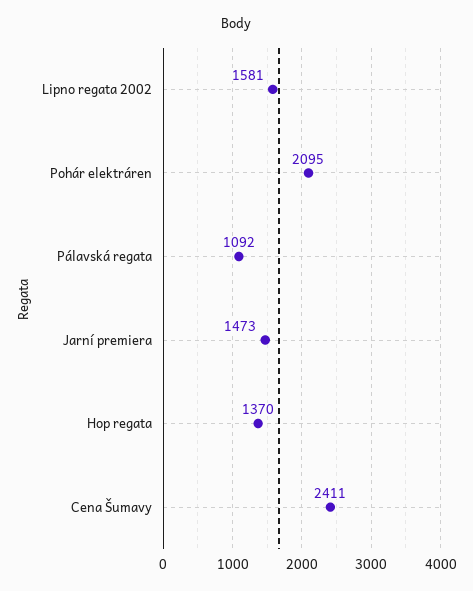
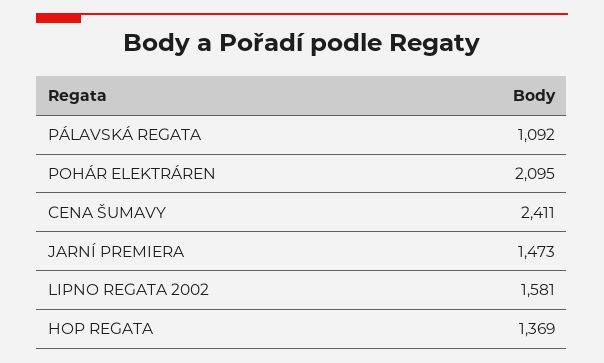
  {
    "Lipno regata 2002": 1581,
    "Pohár elektráren": 2095,
    "Pálavská regata": 1092,
    "Jarní premiera": 1473,
-   "Hop regata": 1370,
+   "Hop regata": 1369,
    "Cena Šumavy": 2411
  }

